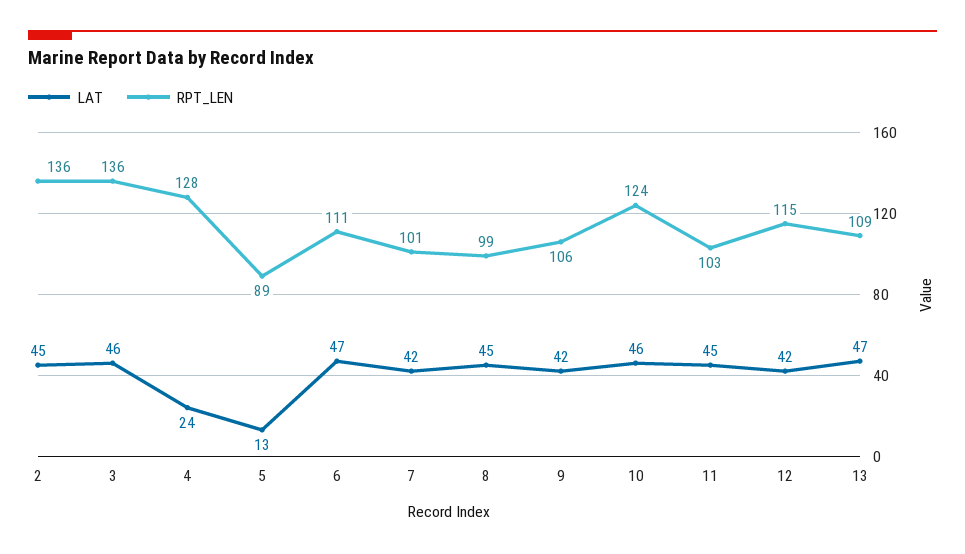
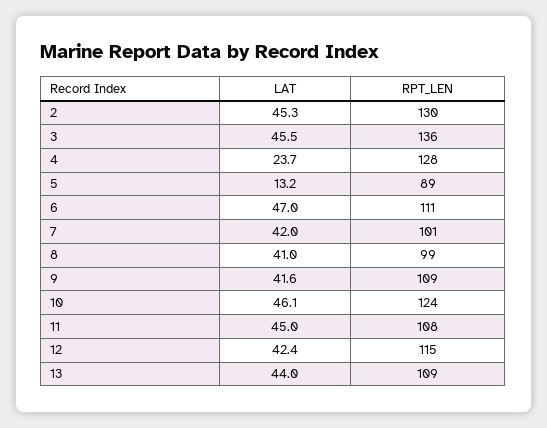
  {
    "LAT": {
      "2": 45.3,
      "3": 45.5,
      "4": 23.7,
      "5": 13.2,
      "6": 47,
      "7": 42,
-     "8": 45,
+     "8": 41,
      "9": 41.6,
      "10": 46.1,
      "11": 45,
      "12": 42.4,
-     "13": 47
+     "13": 44
    },
    "RPT_LEN": {
-     "2": 136,
+     "2": 130,
      "3": 136,
      "4": 128,
      "5": 89,
      "6": 111,
      "7": 101,
      "8": 99,
-     "9": 106,
+     "9": 109,
      "10": 124,
-     "11": 103,
+     "11": 108,
      "12": 115,
      "13": 109
    }
  }

